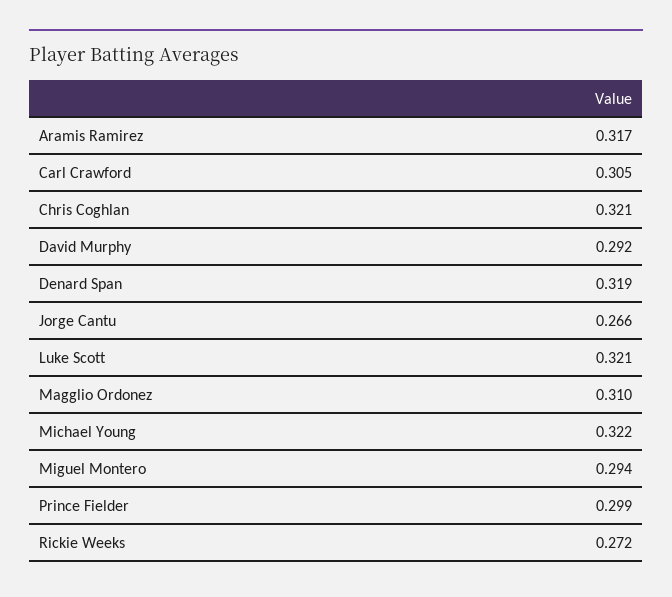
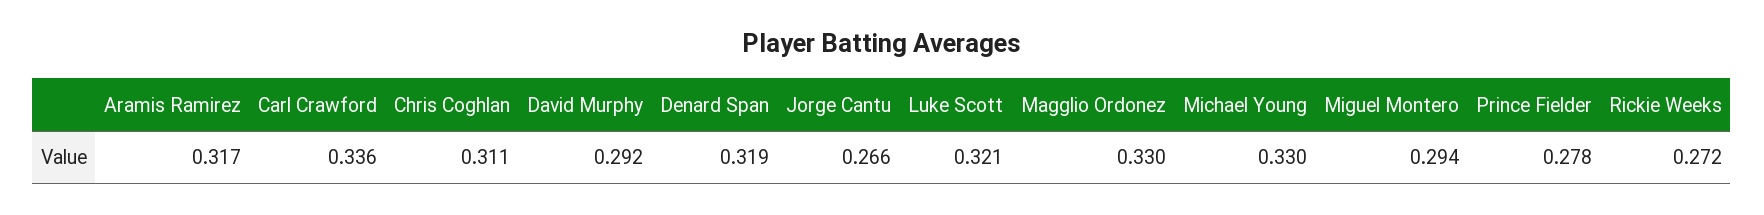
  {
    "Aramis Ramirez": 0.317,
-   "Carl Crawford": 0.305,
+   "Carl Crawford": 0.336,
-   "Chris Coghlan": 0.321,
+   "Chris Coghlan": 0.311,
    "David Murphy": 0.292,
    "Denard Span": 0.319,
    "Jorge Cantu": 0.266,
    "Luke Scott": 0.321,
-   "Magglio Ordonez": 0.31,
+   "Magglio Ordonez": 0.33,
-   "Michael Young": 0.322,
+   "Michael Young": 0.33,
    "Miguel Montero": 0.294,
-   "Prince Fielder": 0.299,
+   "Prince Fielder": 0.278,
    "Rickie Weeks": 0.272
  }

